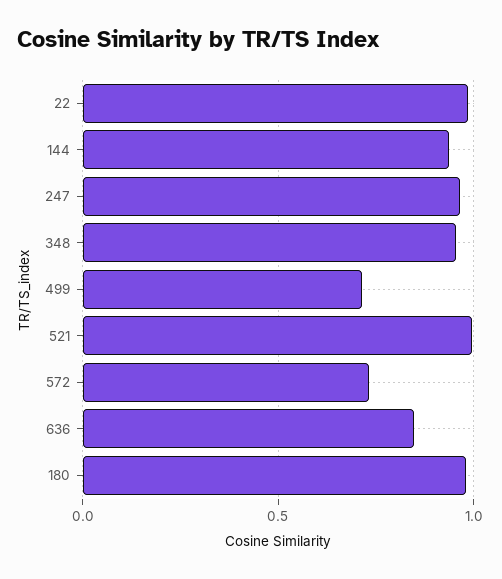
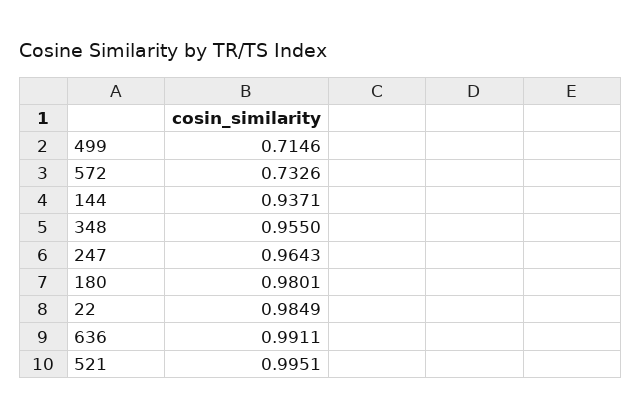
  {
    "22": 0.9849,
    "144": 0.9371,
    "247": 0.9643,
    "348": 0.955,
    "499": 0.7146,
    "521": 0.9951,
    "572": 0.7326,
-   "636": 0.85,
+   "636": 0.9911,
    "180": 0.9801
  }

